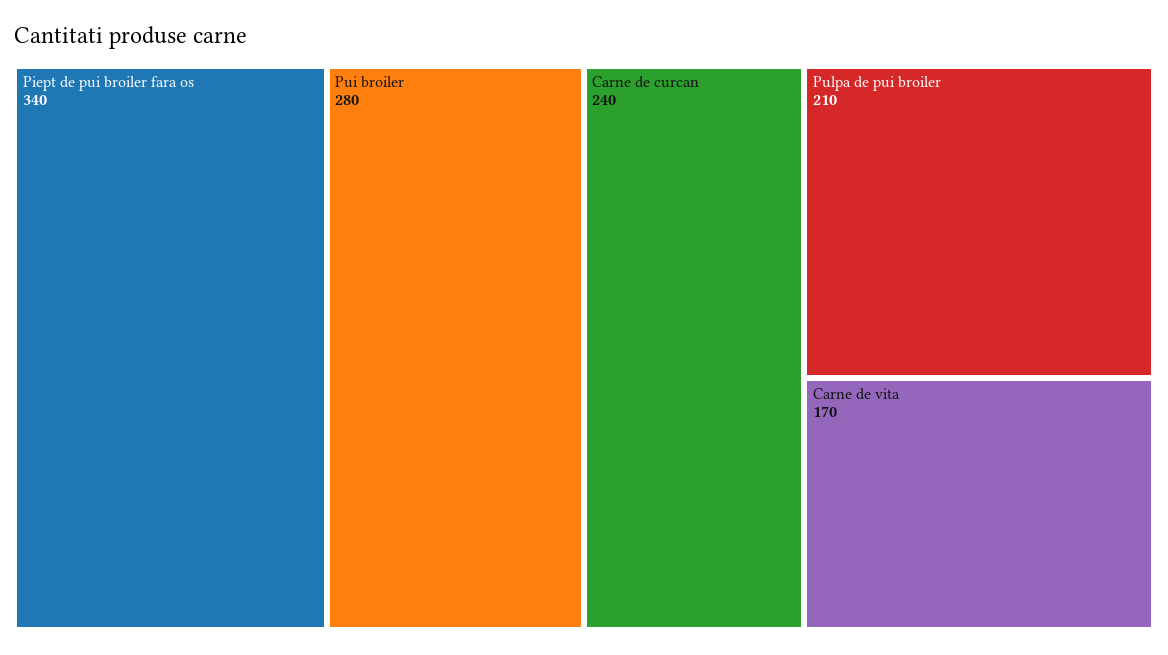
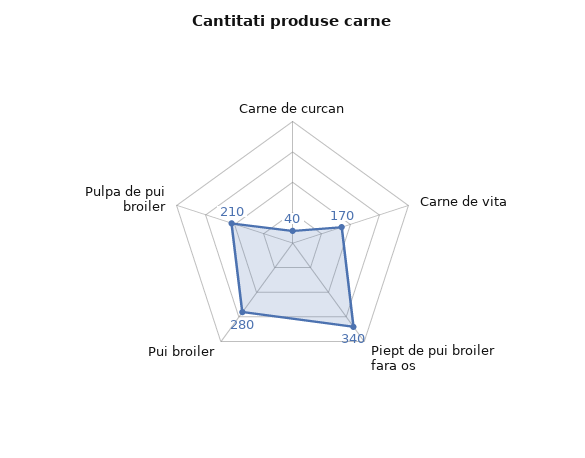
  {
    "Piept de pui broiler fara os": 340,
    "Pui broiler": 280,
-   "Carne de curcan": 240,
+   "Carne de curcan": 40,
    "Pulpa de pui broiler": 210,
    "Carne de vita": 170
  }

